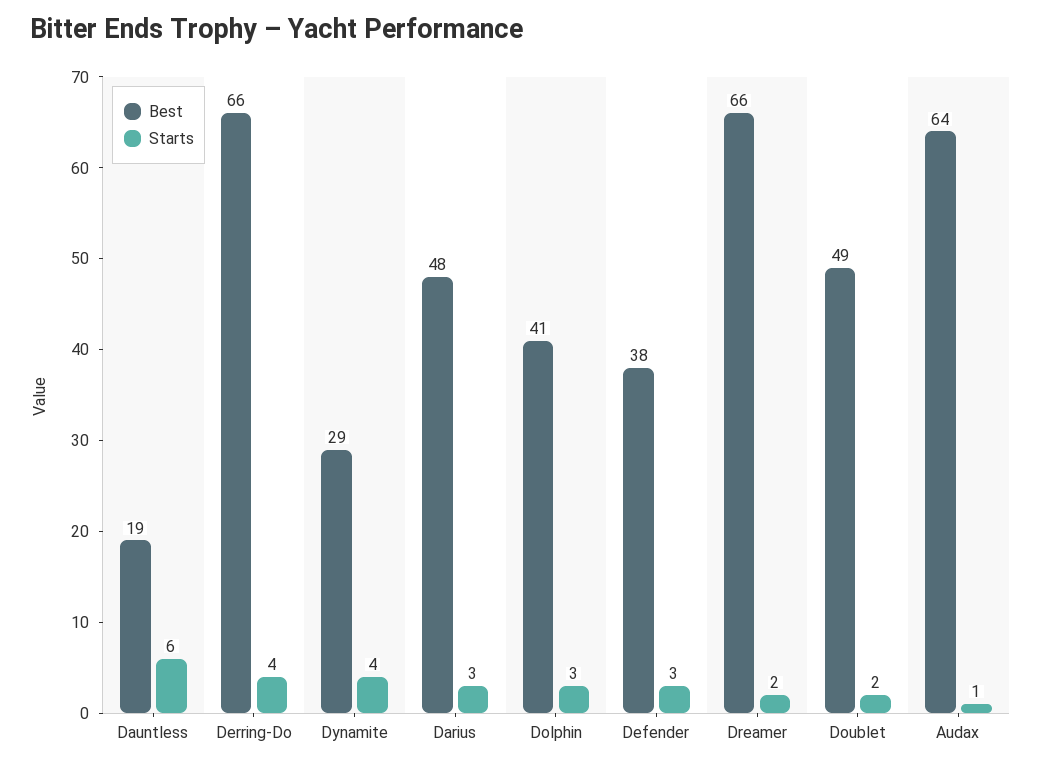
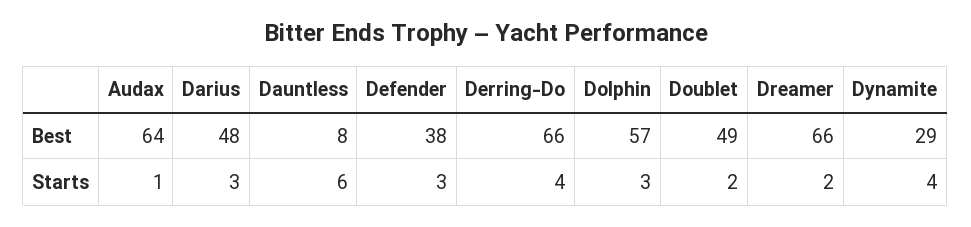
  {
    "Best": {
-     "Dauntless": 19,
+     "Dauntless": 8,
      "Derring-Do": 66,
      "Dynamite": 29,
      "Darius": 48,
-     "Dolphin": 41,
+     "Dolphin": 57,
      "Defender": 38,
      "Dreamer": 66,
      "Doublet": 49,
      "Audax": 64
    },
    "Starts": {
      "Dauntless": 6,
      "Derring-Do": 4,
      "Dynamite": 4,
      "Darius": 3,
      "Dolphin": 3,
      "Defender": 3,
      "Dreamer": 2,
      "Doublet": 2,
      "Audax": 1
    }
  }

